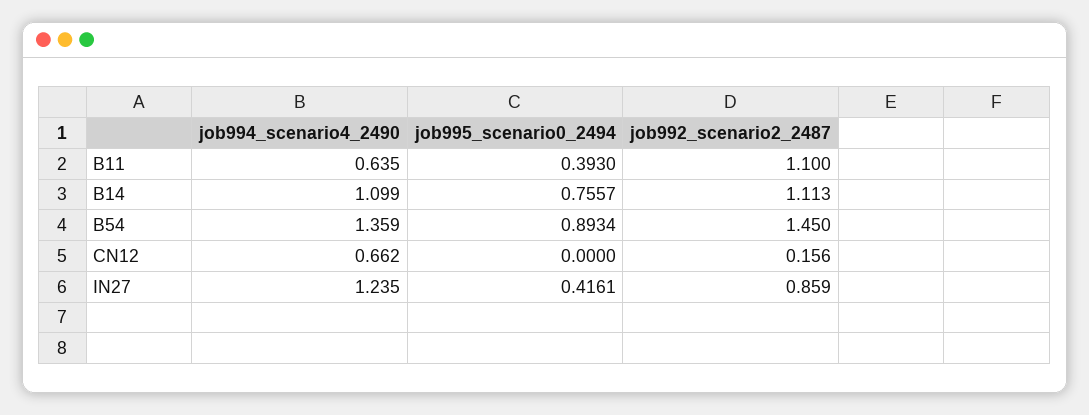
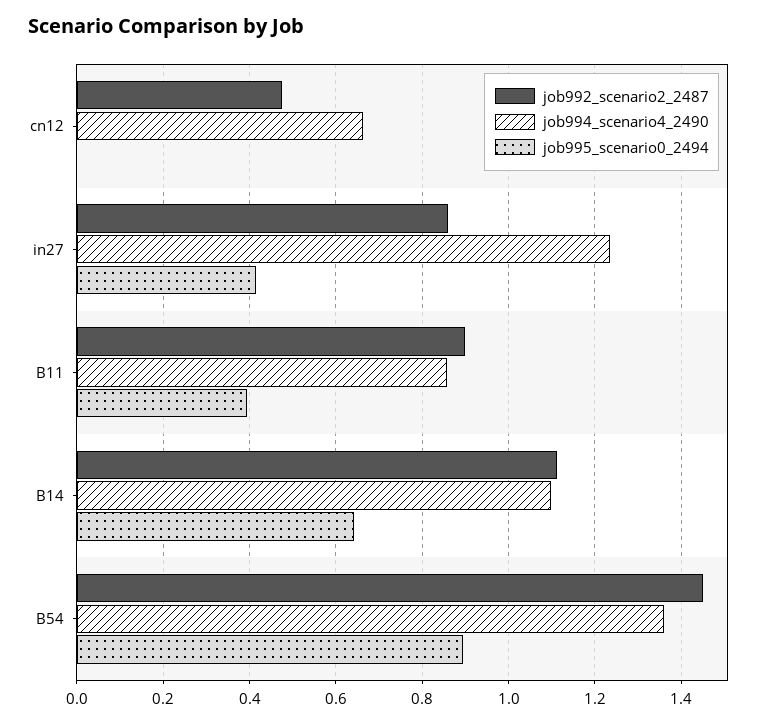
  {
    "job994_scenario4_2490": {
-     "B11": 0.635,
+     "B11": 0.86,
      "B14": 1.099,
      "B54": 1.359,
      "CN12": 0.662,
      "IN27": 1.235
    },
    "job995_scenario0_2494": {
      "B11": 0.393,
-     "B14": 0.7557,
+     "B14": 0.64,
      "B54": 0.8934,
      "CN12": 0,
      "IN27": 0.4161
    },
    "job992_scenario2_2487": {
-     "B11": 1.1,
+     "B11": 0.9,
      "B14": 1.113,
      "B54": 1.45,
-     "CN12": 0.156,
+     "CN12": 0.48,
      "IN27": 0.859
    }
  }

